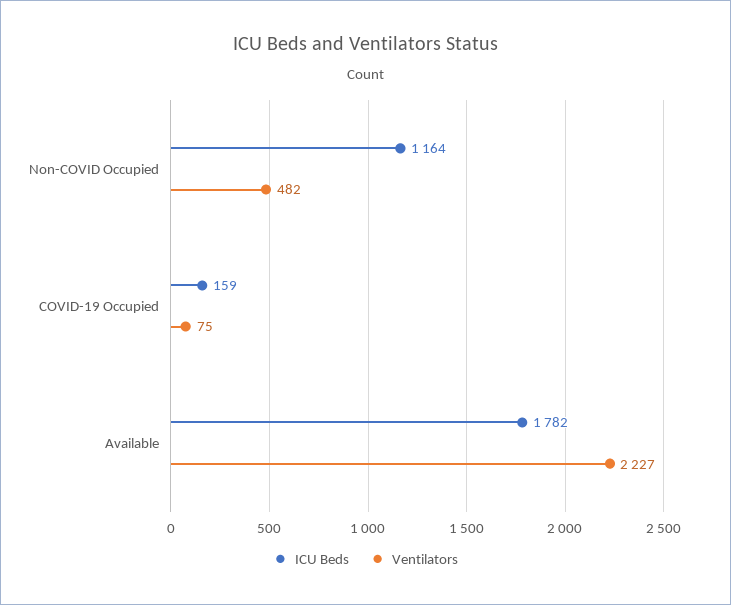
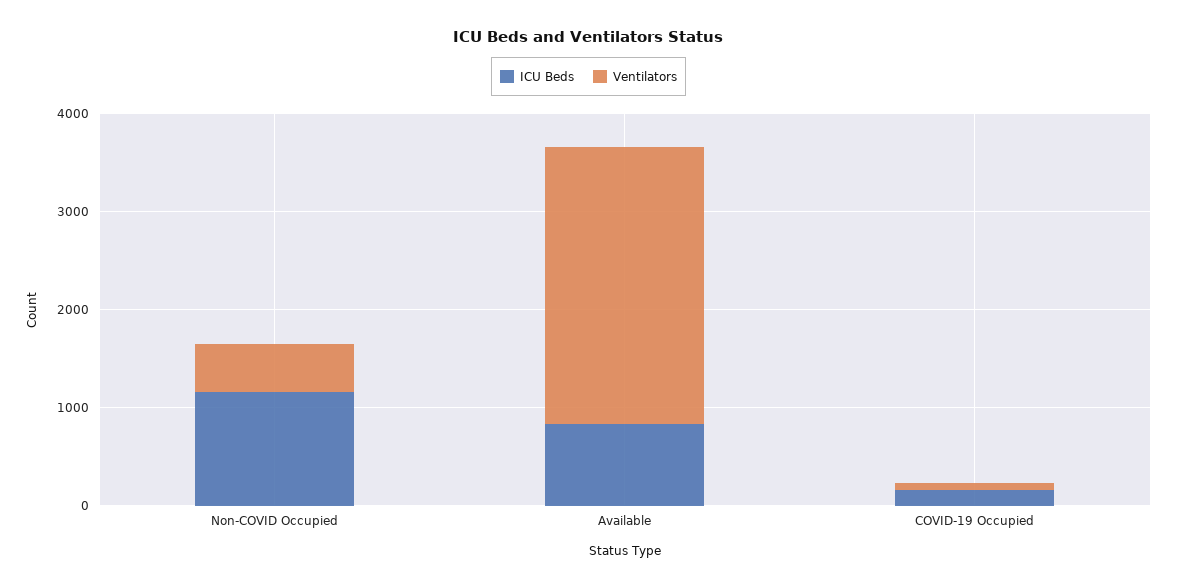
  {
    "ICU Beds": {
      "Non-COVID Occupied": 1164,
      "COVID-19 Occupied": 159,
-     "Available": 1782
+     "Available": 800
    },
    "Ventilators": {
      "Non-COVID Occupied": 482,
      "COVID-19 Occupied": 75,
-     "Available": 2227
+     "Available": 2800
    }
  }

